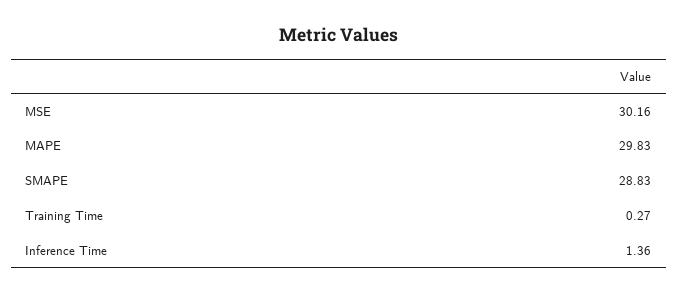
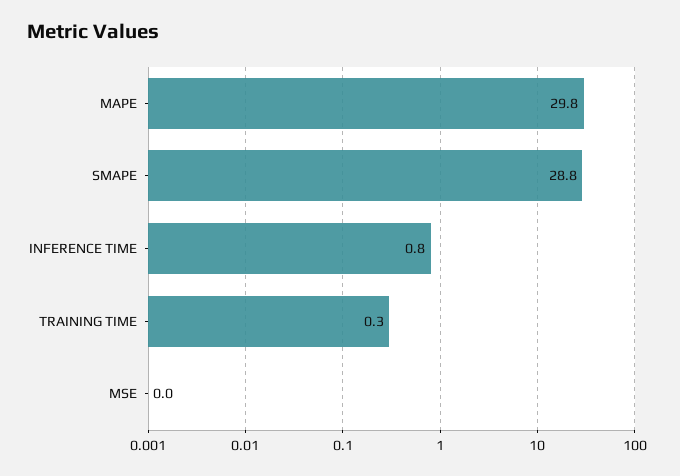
  {
-   "MSE": 30.16,
+   "MSE": 0,
    "MAPE": 29.83,
    "SMAPE": 28.83,
    "Training Time": 0.27,
-   "Inference Time": 1.36
+   "Inference Time": 0.8
  }

